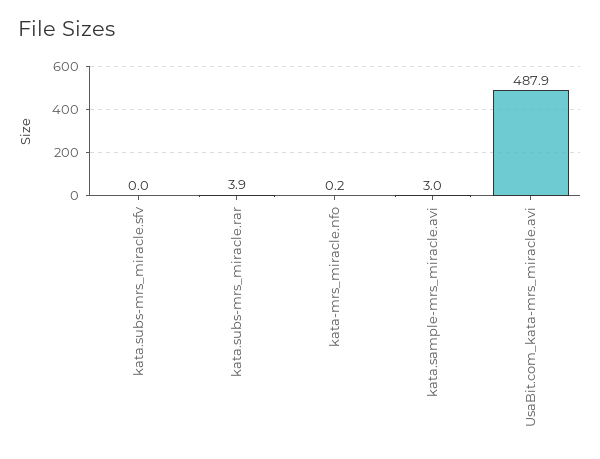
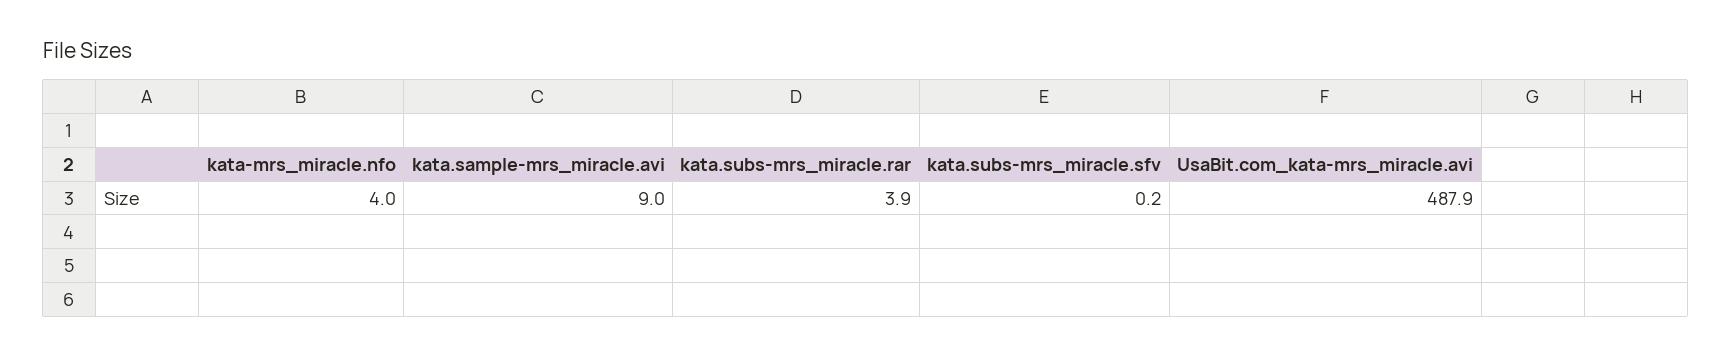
  {
-   "kata.subs-mrs_miracle.sfv": 0,
+   "kata.subs-mrs_miracle.sfv": 0.2,
    "kata.subs-mrs_miracle.rar": 3.9,
-   "kata-mrs_miracle.nfo": 0.2,
+   "kata-mrs_miracle.nfo": 4,
-   "kata.sample-mrs_miracle.avi": 3,
+   "kata.sample-mrs_miracle.avi": 9,
    "UsaBit.com_kata-mrs_miracle.avi": 487.9
  }

